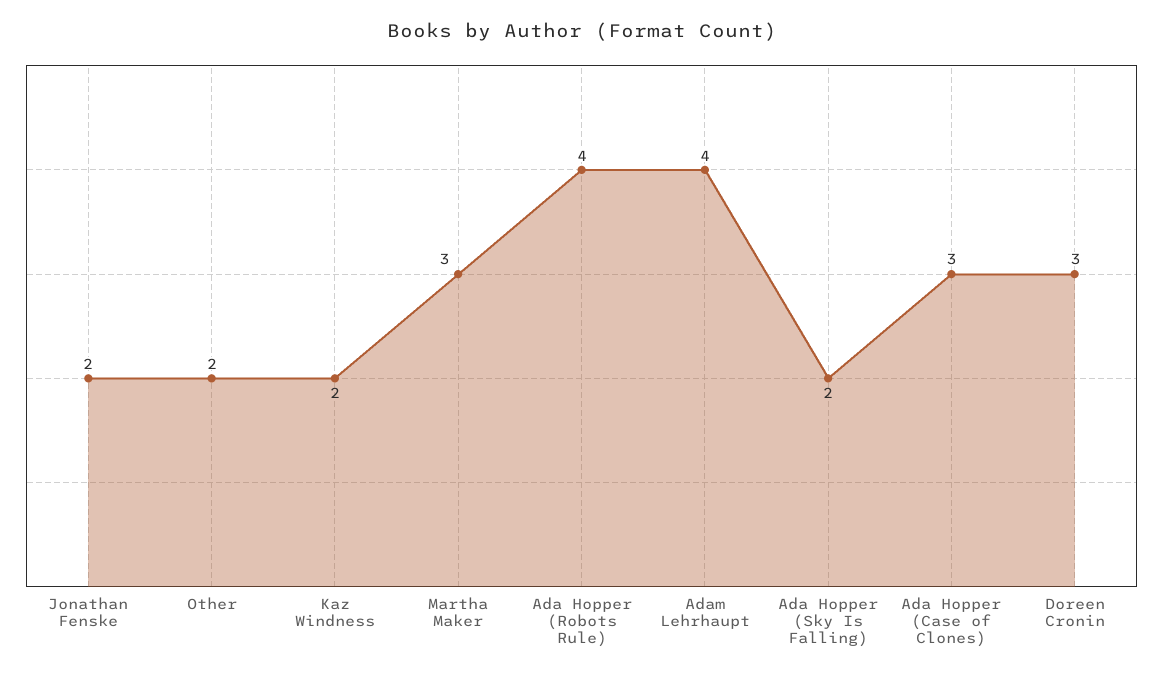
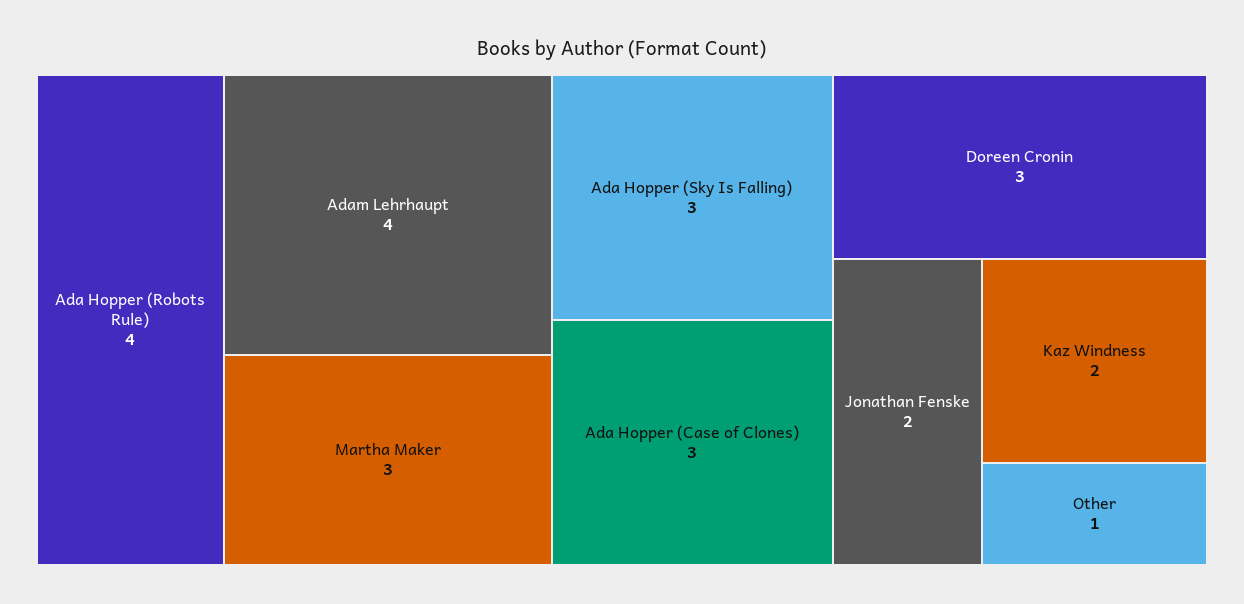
  {
    "Jonathan Fenske": 2,
-   "Other": 2,
+   "Other": 1,
    "Kaz Windness": 2,
    "Martha Maker": 3,
    "Ada Hopper (Robots Rule)": 4,
    "Adam Lehrhaupt": 4,
-   "Ada Hopper (Sky Is Falling)": 2,
+   "Ada Hopper (Sky Is Falling)": 3,
    "Ada Hopper (Case of Clones)": 3,
    "Doreen Cronin": 3
  }

